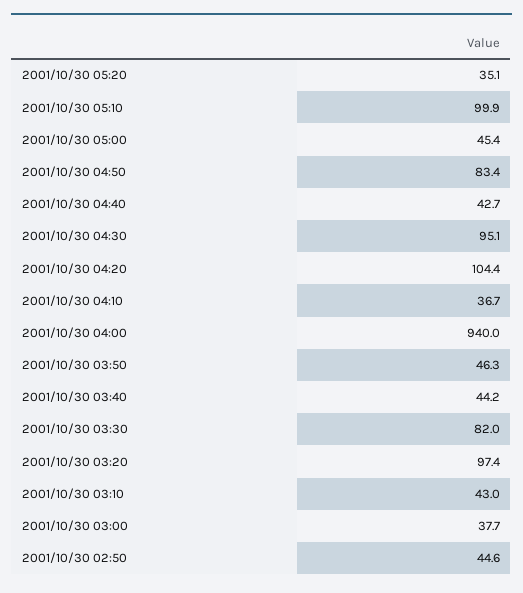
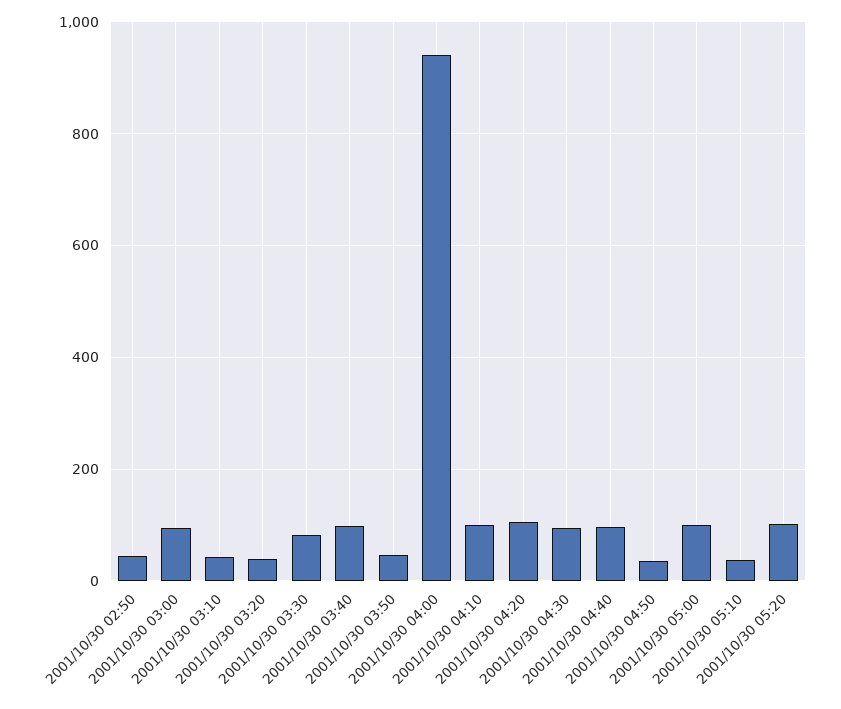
  {
-   "2001/10/30 05:20": 35.1,
+   "2001/10/30 05:20": 100,
-   "2001/10/30 05:10": 99.9,
+   "2001/10/30 05:10": 40,
-   "2001/10/30 05:00": 45.4,
+   "2001/10/30 05:00": 100,
-   "2001/10/30 04:50": 83.4,
+   "2001/10/30 04:50": 40,
-   "2001/10/30 04:40": 42.7,
+   "2001/10/30 04:40": 100,
    "2001/10/30 04:30": 95.1,
    "2001/10/30 04:20": 104.4,
-   "2001/10/30 04:10": 36.7,
+   "2001/10/30 04:10": 100,
    "2001/10/30 04:00": 940,
    "2001/10/30 03:50": 46.3,
-   "2001/10/30 03:40": 44.2,
+   "2001/10/30 03:40": 100,
    "2001/10/30 03:30": 82,
-   "2001/10/30 03:20": 97.4,
+   "2001/10/30 03:20": 40,
    "2001/10/30 03:10": 43,
-   "2001/10/30 03:00": 37.7,
+   "2001/10/30 03:00": 100,
    "2001/10/30 02:50": 44.6
  }

